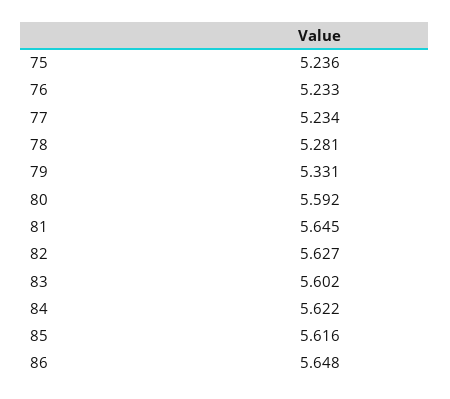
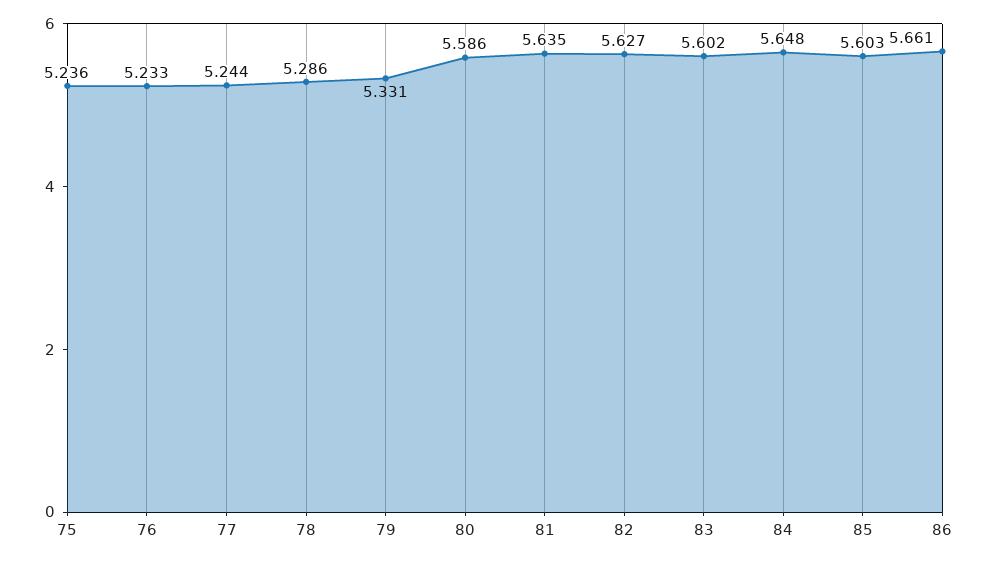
  {
    "75": 5.236,
    "76": 5.233,
-   "77": 5.234,
+   "77": 5.244,
-   "78": 5.281,
+   "78": 5.286,
    "79": 5.331,
-   "80": 5.592,
+   "80": 5.586,
-   "81": 5.645,
+   "81": 5.635,
    "82": 5.627,
    "83": 5.602,
-   "84": 5.622,
+   "84": 5.648,
-   "85": 5.616,
+   "85": 5.603,
-   "86": 5.648
+   "86": 5.661
  }

